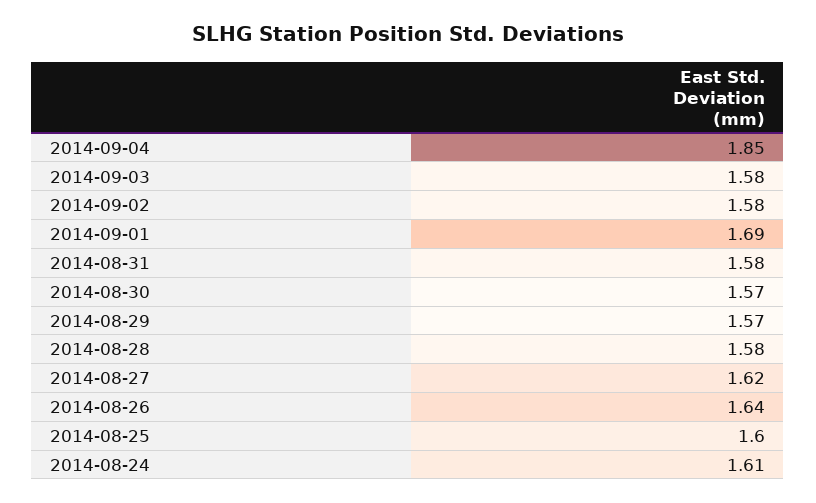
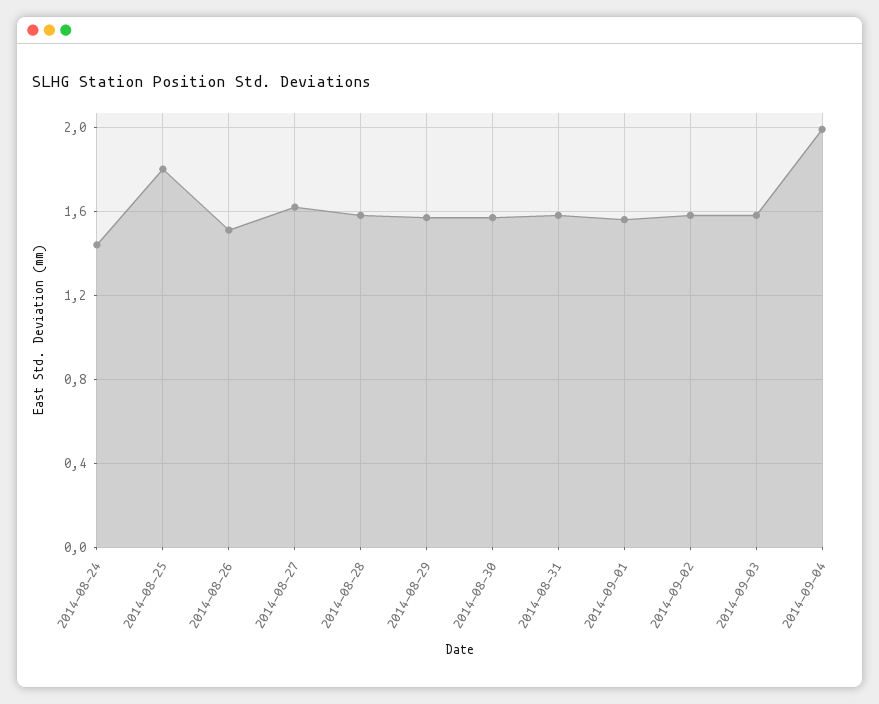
  {
-   "2014-09-04": 1.85,
+   "2014-09-04": 2,
    "2014-09-03": 1.58,
    "2014-09-02": 1.58,
-   "2014-09-01": 1.69,
+   "2014-09-01": 1.55,
    "2014-08-31": 1.58,
    "2014-08-30": 1.57,
    "2014-08-29": 1.57,
    "2014-08-28": 1.58,
    "2014-08-27": 1.62,
-   "2014-08-26": 1.64,
+   "2014-08-26": 1.5,
-   "2014-08-25": 1.6,
+   "2014-08-25": 1.8,
-   "2014-08-24": 1.61
+   "2014-08-24": 1.45
  }

